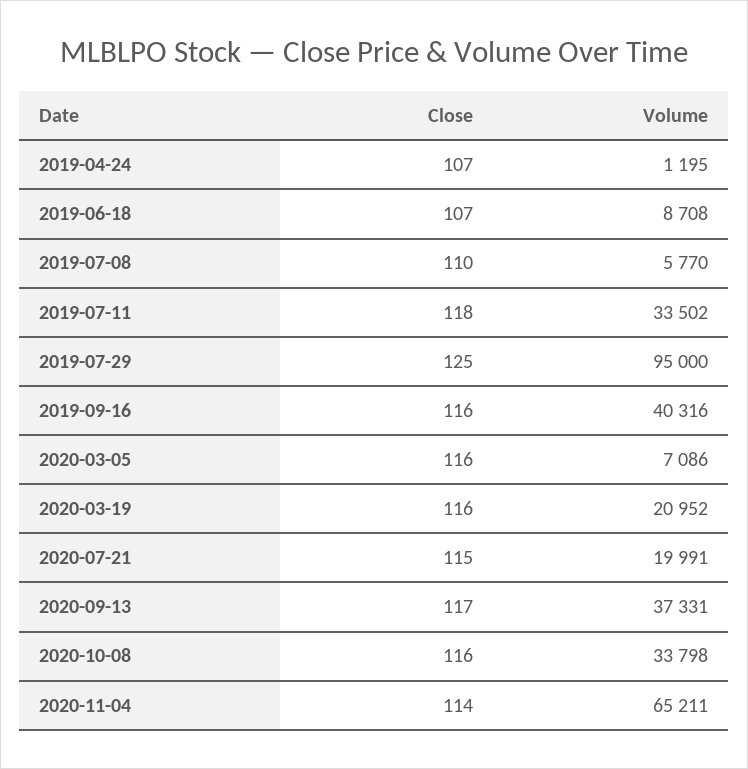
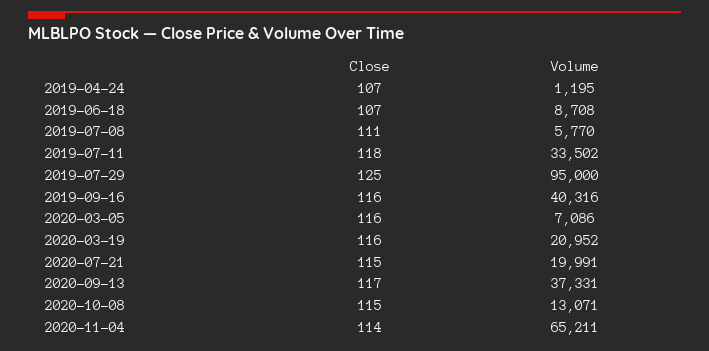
  {
    "Close": {
      "2019-04-24": 107,
      "2019-06-18": 107,
-     "2019-07-08": 110,
+     "2019-07-08": 111,
      "2019-07-11": 118,
      "2019-07-29": 125,
      "2019-09-16": 116,
      "2020-03-05": 116,
      "2020-03-19": 116,
      "2020-07-21": 115,
      "2020-09-13": 117,
-     "2020-10-08": 116,
+     "2020-10-08": 115,
      "2020-11-04": 114
    },
    "Volume": {
      "2019-04-24": 1195,
      "2019-06-18": 8708,
      "2019-07-08": 5770,
      "2019-07-11": 33502,
      "2019-07-29": 95000,
      "2019-09-16": 40316,
      "2020-03-05": 7086,
      "2020-03-19": 20952,
      "2020-07-21": 19991,
      "2020-09-13": 37331,
-     "2020-10-08": 33798,
+     "2020-10-08": 13071,
      "2020-11-04": 65211
    }
  }

